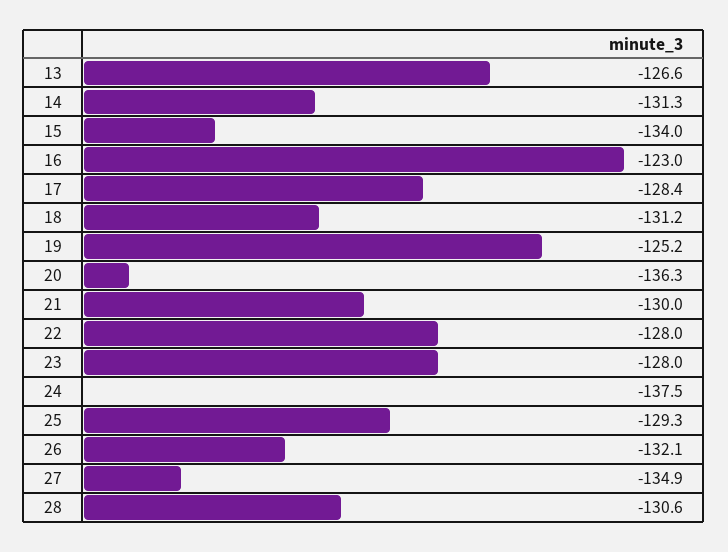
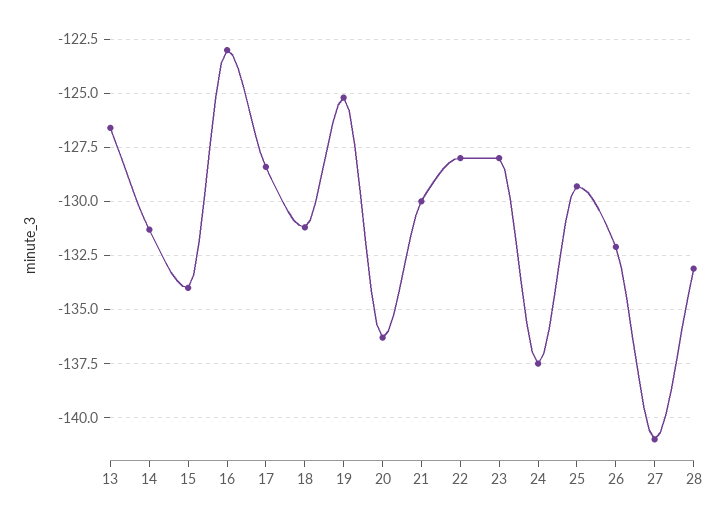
  {
    "13": -126.6,
    "14": -131.3,
    "15": -134,
    "16": -123,
    "17": -128.4,
    "18": -131.2,
    "19": -125.2,
    "20": -136.3,
    "21": -130,
    "22": -128,
    "23": -128,
    "24": -137.5,
    "25": -129.3,
    "26": -132.1,
-   "27": -134.9,
+   "27": -141,
-   "28": -130.6
+   "28": -133
  }

